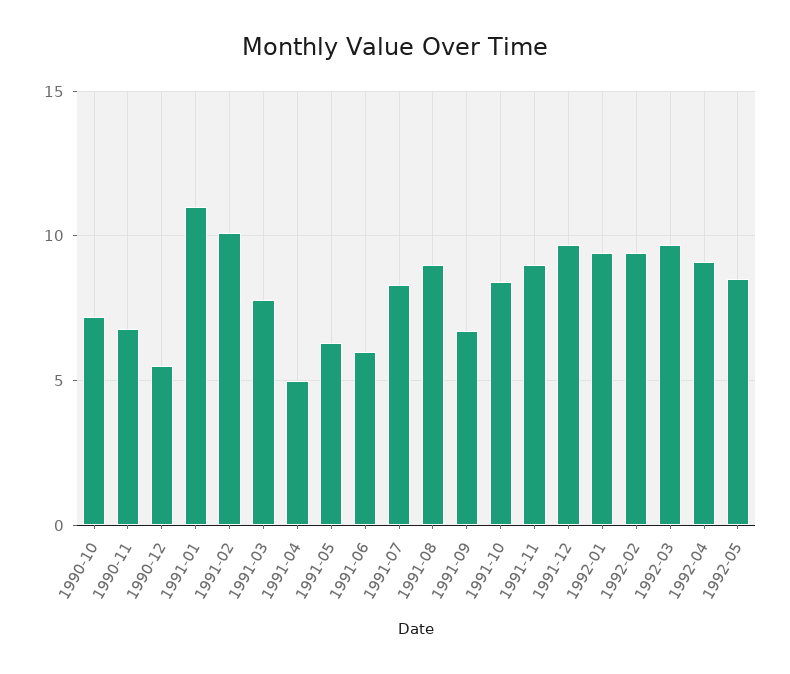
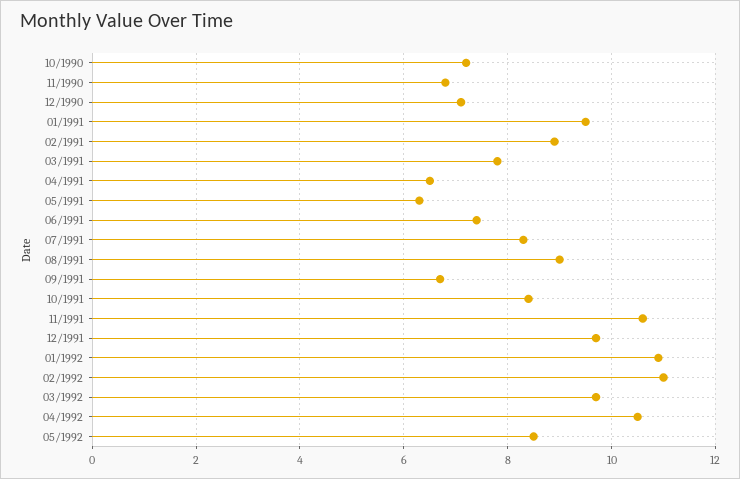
  {
    "1990-10": 7,
    "1990-11": 7,
-   "1990-12": 5.5,
+   "1990-12": 7,
-   "1991-01": 11,
+   "1991-01": 9.5,
-   "1991-02": 10,
+   "1991-02": 9,
    "1991-03": 8,
-   "1991-04": 5,
+   "1991-04": 6.5,
    "1991-05": 6.5,
-   "1991-06": 6,
+   "1991-06": 7.5,
    "1991-07": 8.5,
    "1991-08": 9,
    "1991-09": 6.5,
    "1991-10": 8.5,
-   "1991-11": 9,
+   "1991-11": 10.5,
    "1991-12": 9.5,
-   "1992-01": 9.5,
+   "1992-01": 11,
-   "1992-02": 9.5,
+   "1992-02": 11,
    "1992-03": 9.5,
-   "1992-04": 9,
+   "1992-04": 10.5,
    "1992-05": 8.5
  }

